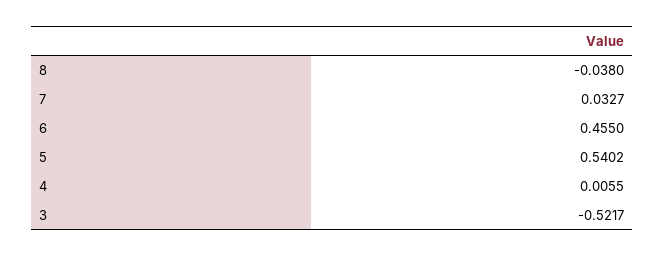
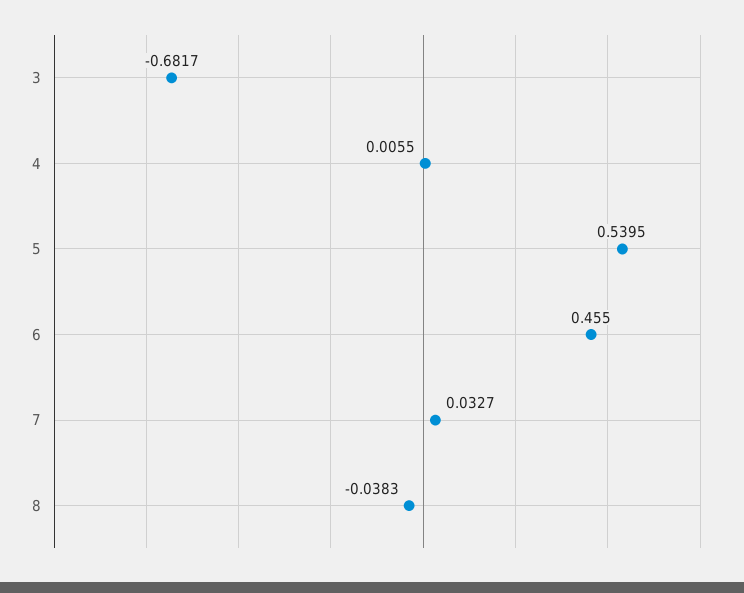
  {
-   "8": -0.038,
+   "8": -0.0383,
    "7": 0.0327,
    "6": 0.455,
-   "5": 0.5402,
+   "5": 0.5395,
    "4": 0.0055,
-   "3": -0.5217
+   "3": -0.6817
  }

